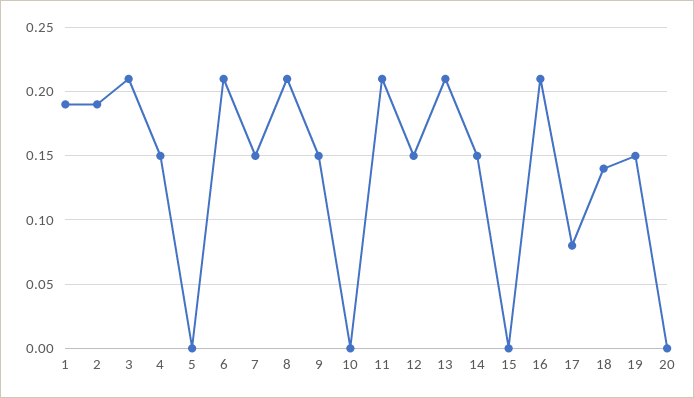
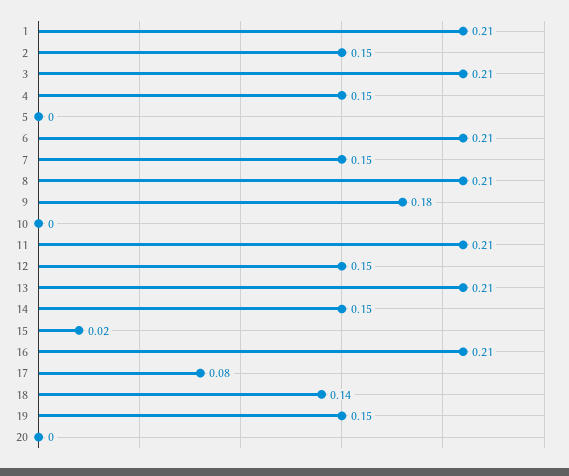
  {
-   "1": 0.19,
+   "1": 0.21,
-   "2": 0.19,
+   "2": 0.15,
    "3": 0.21,
    "4": 0.15,
    "5": 0,
    "6": 0.21,
    "7": 0.15,
    "8": 0.21,
-   "9": 0.15,
+   "9": 0.18,
    "10": 0,
    "11": 0.21,
    "12": 0.15,
    "13": 0.21,
    "14": 0.15,
-   "15": 0,
+   "15": 0.02,
    "16": 0.21,
    "17": 0.08,
    "18": 0.14,
    "19": 0.15,
    "20": 0
  }

